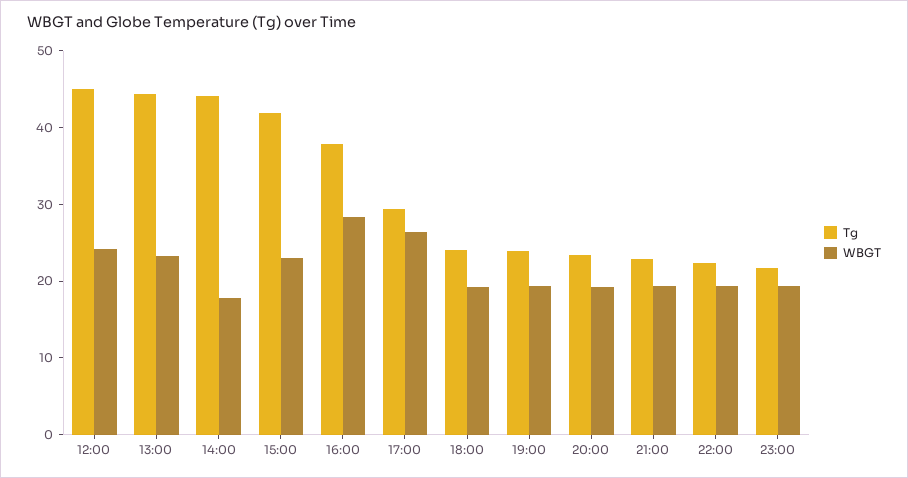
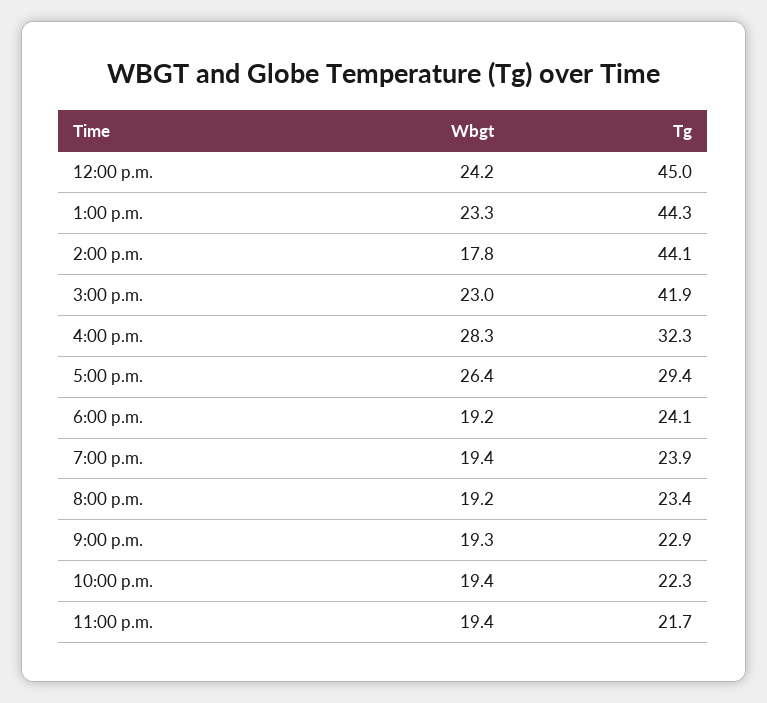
  {
    "Tg": {
      "12:00": 45,
      "13:00": 44.3,
      "14:00": 44.1,
      "15:00": 41.9,
-     "16:00": 38,
+     "16:00": 32.3,
      "17:00": 29.4,
      "18:00": 24.1,
      "19:00": 23.9,
      "20:00": 23.4,
      "21:00": 22.9,
      "22:00": 22.3,
      "23:00": 21.7
    },
    "WBGT": {
      "12:00": 24.2,
      "13:00": 23.3,
      "14:00": 17.8,
      "15:00": 23,
      "16:00": 28.3,
      "17:00": 26.4,
      "18:00": 19.2,
      "19:00": 19.4,
      "20:00": 19.2,
      "21:00": 19.3,
      "22:00": 19.4,
      "23:00": 19.4
    }
  }

